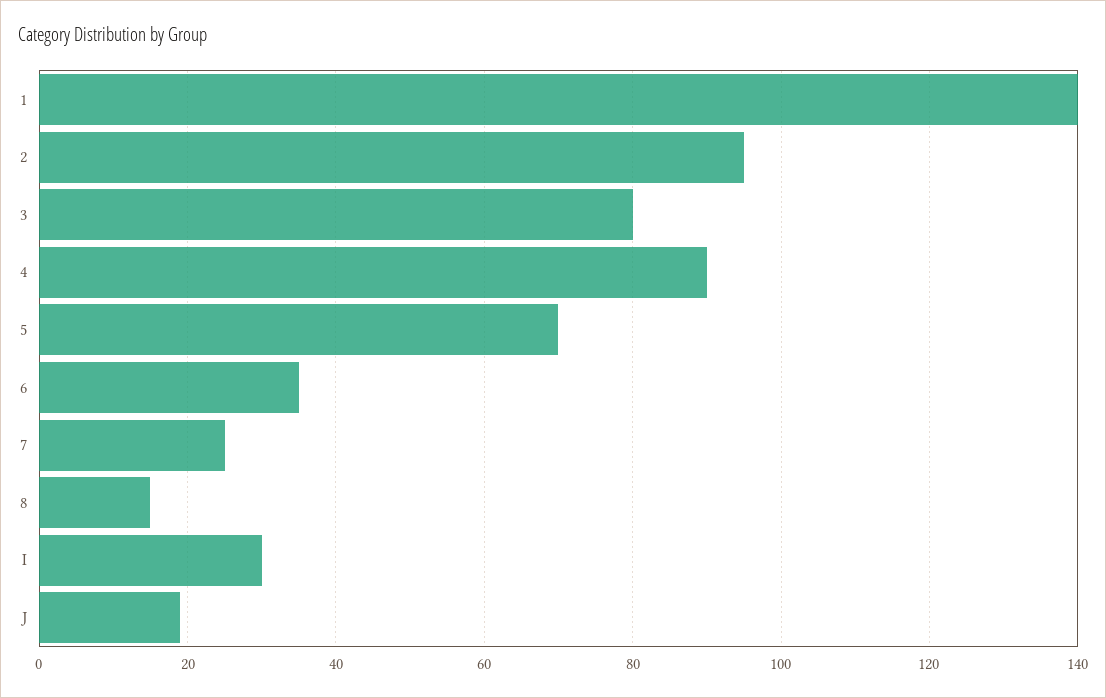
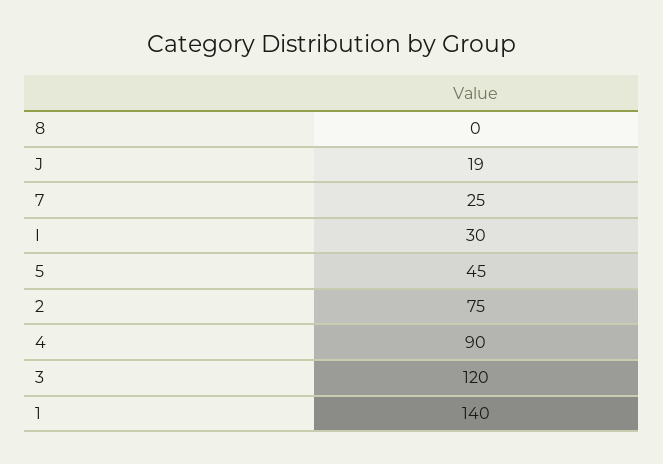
  {
    "1": 140,
-   "2": 95,
+   "2": 75,
-   "3": 80,
+   "3": 120,
    "4": 90,
-   "5": 70,
+   "5": 45,
-   "6": 35,
    "7": 25,
-   "8": 15,
+   "8": 0,
    "I": 30,
    "J": 19
  }

